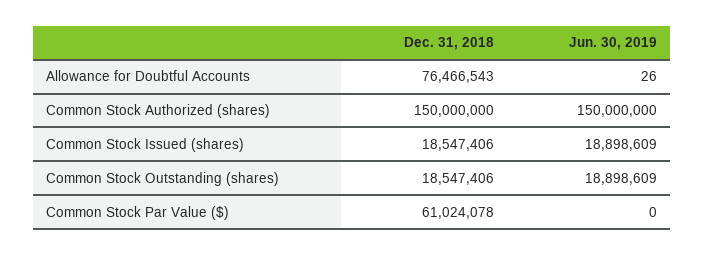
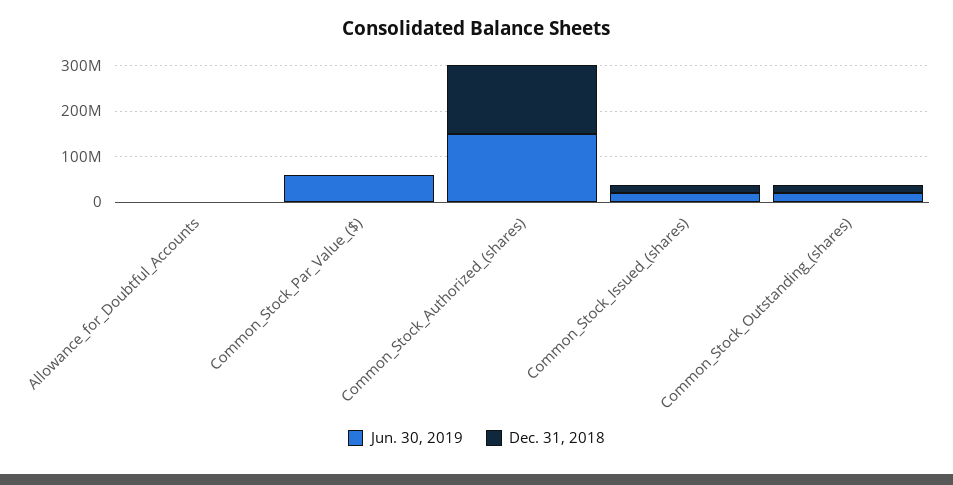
  {
    "Dec. 31, 2018": {
-     "Allowance for Doubtful Accounts": 76466543,
+     "Allowance for Doubtful Accounts": 0,
      "Common Stock Authorized (shares)": 150000000,
      "Common Stock Issued (shares)": 18547406,
      "Common Stock Outstanding (shares)": 18547406,
-     "Common Stock Par Value ($)": 61024078
+     "Common Stock Par Value ($)": 0
    },
    "Jun. 30, 2019": {
      "Allowance for Doubtful Accounts": 26,
      "Common Stock Authorized (shares)": 150000000,
      "Common Stock Issued (shares)": 18898609,
      "Common Stock Outstanding (shares)": 18898609,
-     "Common Stock Par Value ($)": 0
+     "Common Stock Par Value ($)": 60000000
    }
  }

